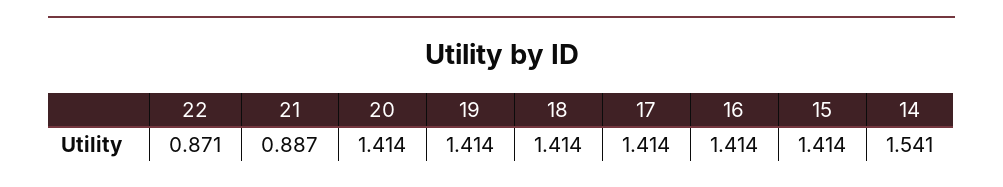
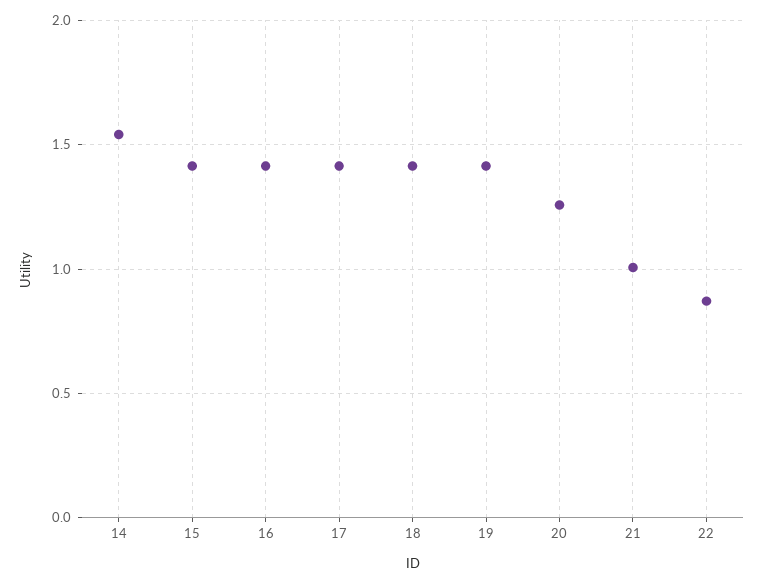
  {
    "22": 0.871,
-   "21": 0.887,
+   "21": 1,
-   "20": 1.414,
+   "20": 1.25,
    "19": 1.414,
    "18": 1.414,
    "17": 1.414,
    "16": 1.414,
    "15": 1.414,
    "14": 1.541
  }

